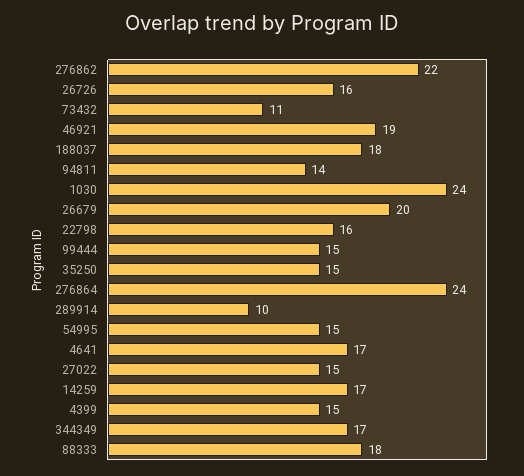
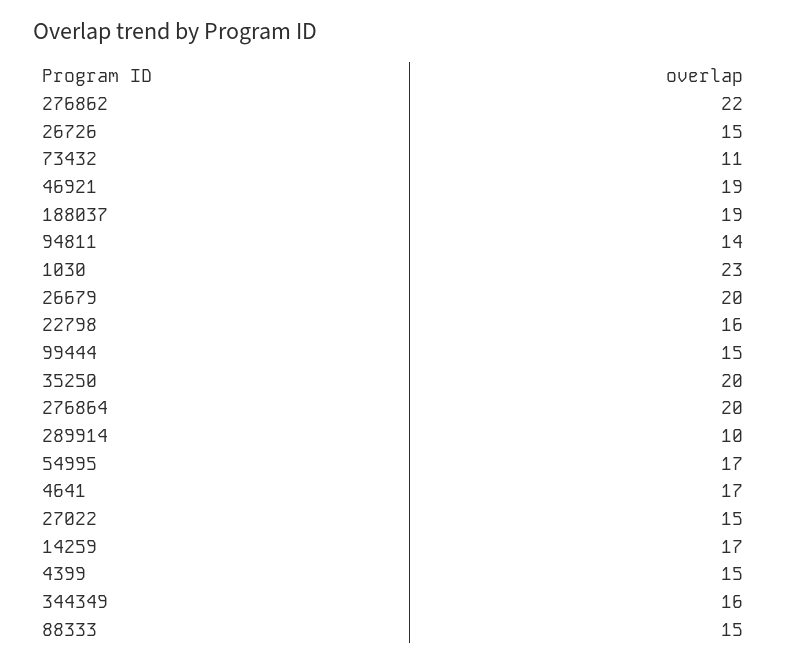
  {
    "276862": 22,
-   "26726": 16,
+   "26726": 15,
    "73432": 11,
    "46921": 19,
-   "188037": 18,
+   "188037": 19,
    "94811": 14,
-   "1030": 24,
+   "1030": 23,
    "26679": 20,
    "22798": 16,
    "99444": 15,
-   "35250": 15,
+   "35250": 20,
-   "276864": 24,
+   "276864": 20,
    "289914": 10,
-   "54995": 15,
+   "54995": 17,
    "4641": 17,
    "27022": 15,
    "14259": 17,
    "4399": 15,
-   "344349": 17,
+   "344349": 16,
-   "88333": 18
+   "88333": 15
  }

